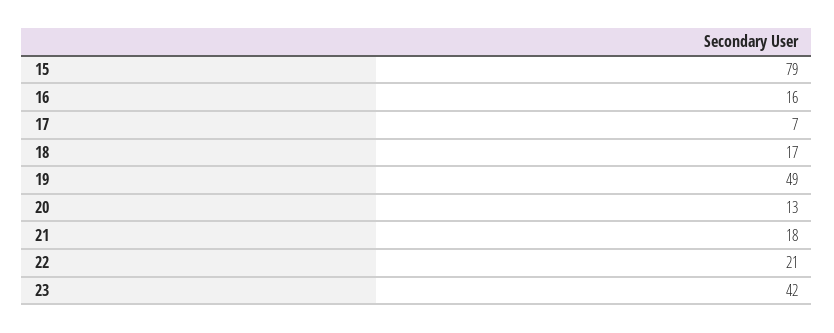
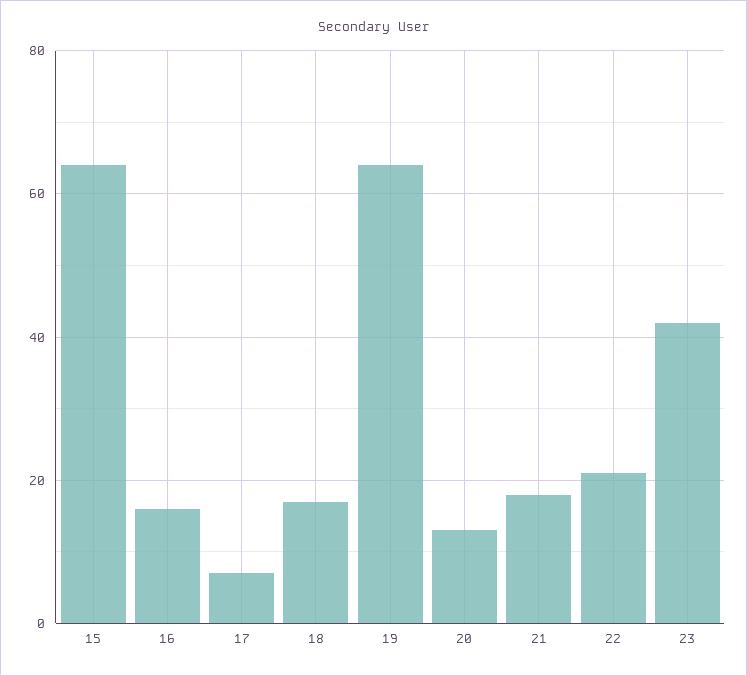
  {
-   "15": 79,
+   "15": 65,
    "16": 16,
    "17": 7,
    "18": 17,
-   "19": 49,
+   "19": 65,
    "20": 13,
    "21": 18,
    "22": 21,
    "23": 42
  }

